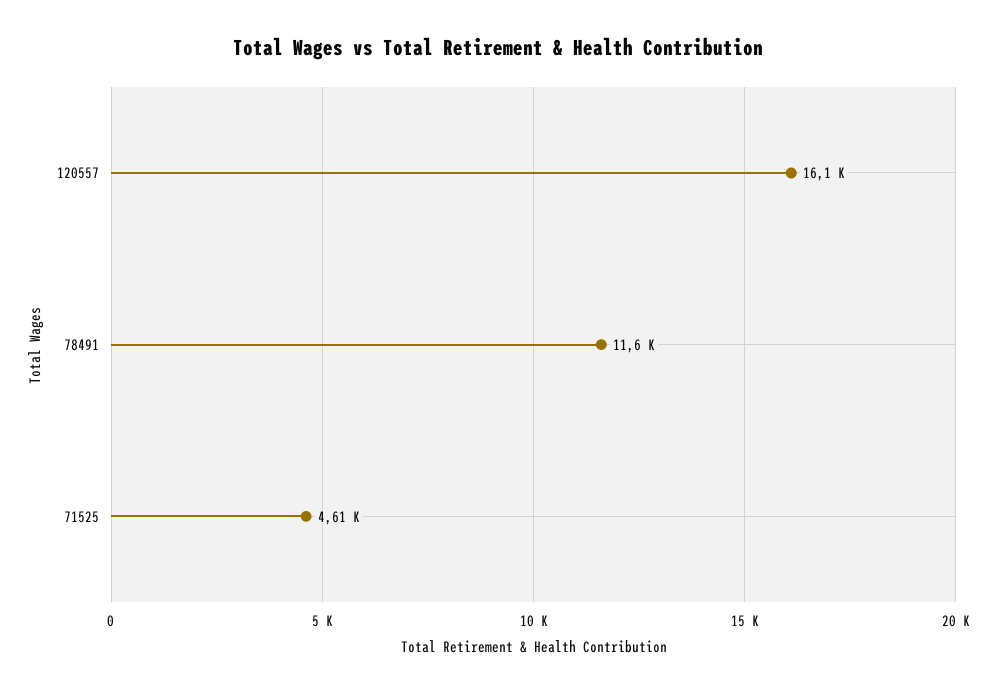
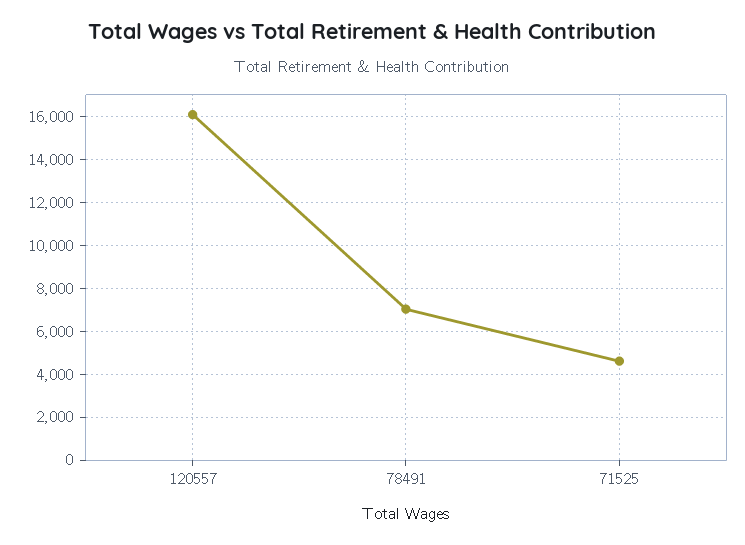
  {
    "120557": 16100,
-   "78491": 11600,
+   "78491": 7000,
    "71525": 4610
  }

